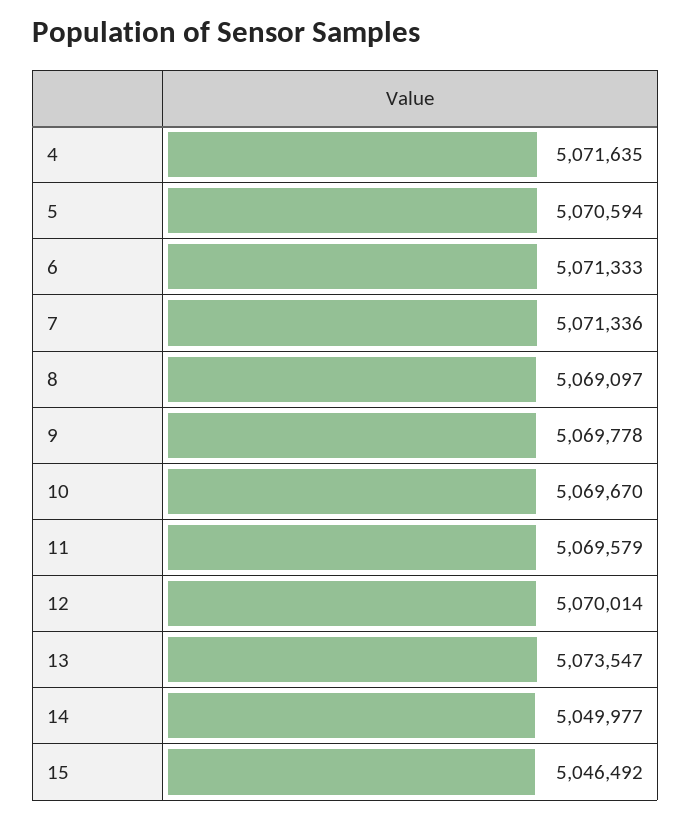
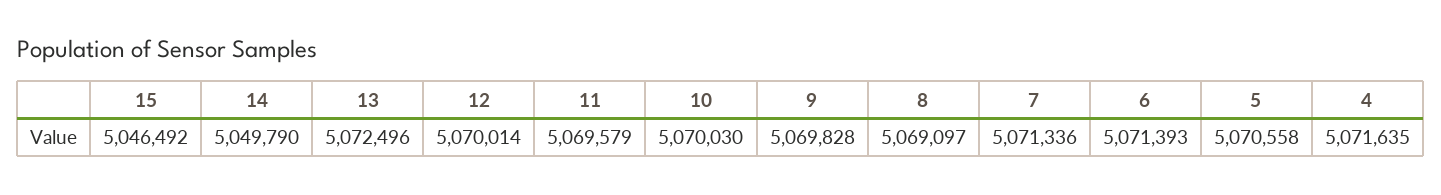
  {
    "4": 5071635,
-   "5": 5070594,
+   "5": 5070558,
-   "6": 5071333,
+   "6": 5071393,
    "7": 5071336,
    "8": 5069097,
-   "9": 5069778,
+   "9": 5069828,
-   "10": 5069670,
+   "10": 5070030,
    "11": 5069579,
    "12": 5070014,
-   "13": 5073547,
+   "13": 5072496,
-   "14": 5049977,
+   "14": 5049790,
    "15": 5046492
  }

